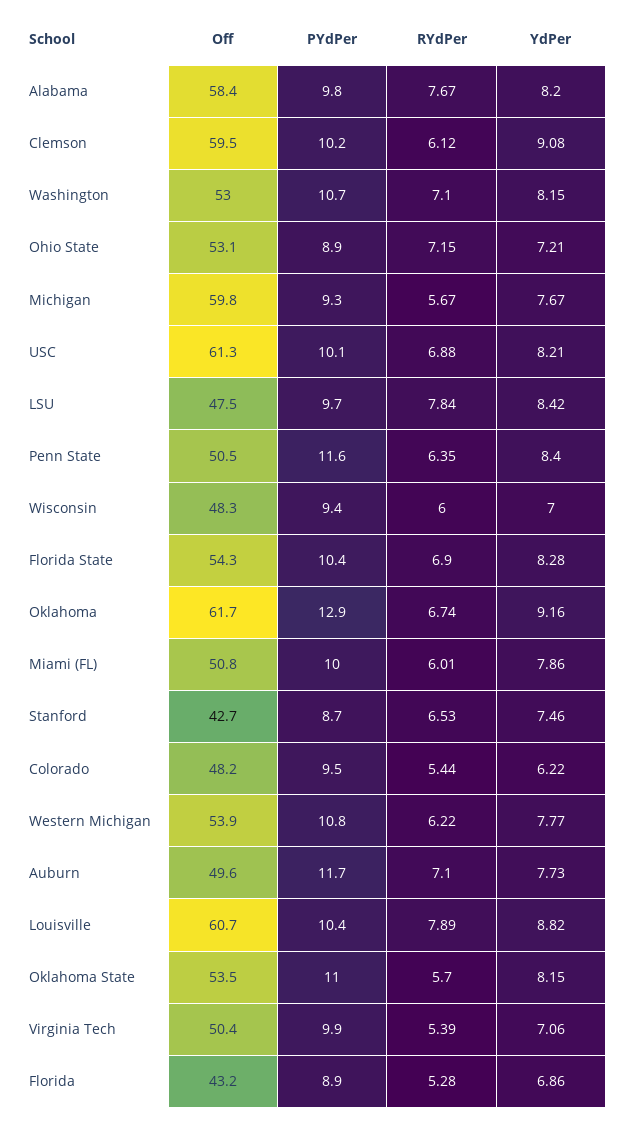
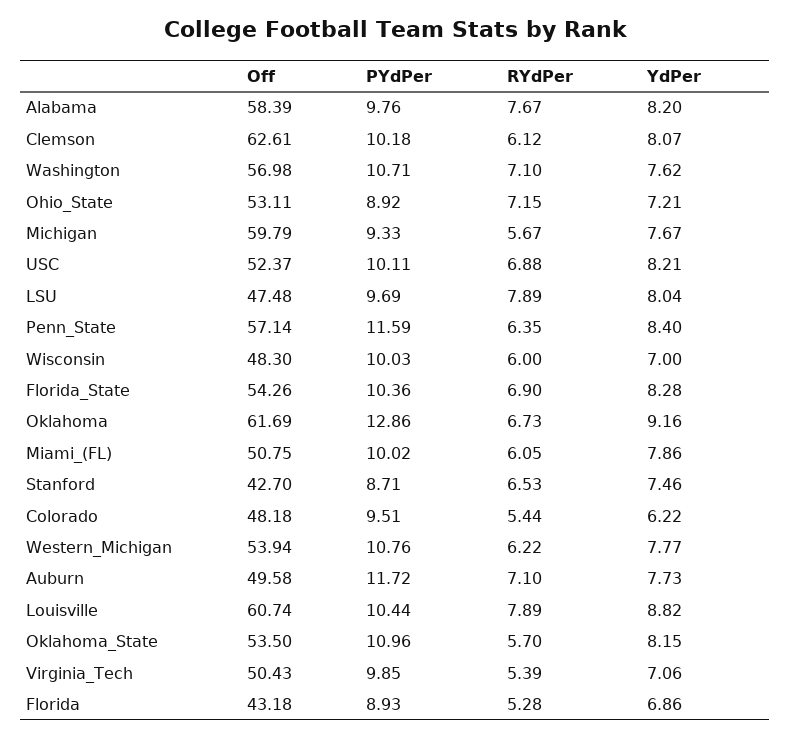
  {
    "Off": {
      "Alabama": 58.39,
-     "Clemson": 59.5,
+     "Clemson": 62.61,
-     "Washington": 53,
+     "Washington": 56.98,
      "Ohio State": 53.11,
      "Michigan": 59.79,
-     "USC": 61.3,
+     "USC": 52.37,
      "LSU": 47.48,
-     "Penn State": 50.5,
+     "Penn State": 57.14,
      "Wisconsin": 48.3,
      "Florida State": 54.26,
      "Oklahoma": 61.69,
      "Miami (FL)": 50.75,
      "Stanford": 42.7,
      "Colorado": 48.18,
      "Western Michigan": 53.94,
      "Auburn": 49.58,
      "Louisville": 60.74,
      "Oklahoma State": 53.5,
      "Virginia Tech": 50.43,
      "Florida": 43.18
    },
    "PYdPer": {
      "Alabama": 9.76,
      "Clemson": 10.18,
      "Washington": 10.71,
      "Ohio State": 8.92,
      "Michigan": 9.33,
      "USC": 10.11,
      "LSU": 9.69,
      "Penn State": 11.59,
-     "Wisconsin": 9.4,
+     "Wisconsin": 10.03,
      "Florida State": 10.36,
      "Oklahoma": 12.86,
      "Miami (FL)": 10.02,
      "Stanford": 8.71,
      "Colorado": 9.51,
      "Western Michigan": 10.76,
      "Auburn": 11.72,
      "Louisville": 10.44,
      "Oklahoma State": 10.96,
      "Virginia Tech": 9.85,
      "Florida": 8.93
    },
    "RYdPer": {
      "Alabama": 7.67,
      "Clemson": 6.12,
      "Washington": 7.1,
      "Ohio State": 7.15,
      "Michigan": 5.67,
      "USC": 6.88,
-     "LSU": 7.84,
+     "LSU": 7.89,
      "Penn State": 6.35,
      "Wisconsin": 6,
      "Florida State": 6.9,
-     "Oklahoma": 6.74,
+     "Oklahoma": 6.73,
-     "Miami (FL)": 6.01,
+     "Miami (FL)": 6.05,
      "Stanford": 6.53,
      "Colorado": 5.44,
      "Western Michigan": 6.22,
      "Auburn": 7.1,
      "Louisville": 7.89,
      "Oklahoma State": 5.7,
      "Virginia Tech": 5.39,
      "Florida": 5.28
    },
    "YdPer": {
      "Alabama": 8.2,
-     "Clemson": 9.08,
+     "Clemson": 8.07,
-     "Washington": 8.15,
+     "Washington": 7.62,
      "Ohio State": 7.21,
      "Michigan": 7.67,
      "USC": 8.21,
-     "LSU": 8.42,
+     "LSU": 8.04,
      "Penn State": 8.4,
      "Wisconsin": 7,
      "Florida State": 8.28,
      "Oklahoma": 9.16,
      "Miami (FL)": 7.86,
      "Stanford": 7.46,
      "Colorado": 6.22,
      "Western Michigan": 7.77,
      "Auburn": 7.73,
      "Louisville": 8.82,
      "Oklahoma State": 8.15,
      "Virginia Tech": 7.06,
      "Florida": 6.86
    }
  }

